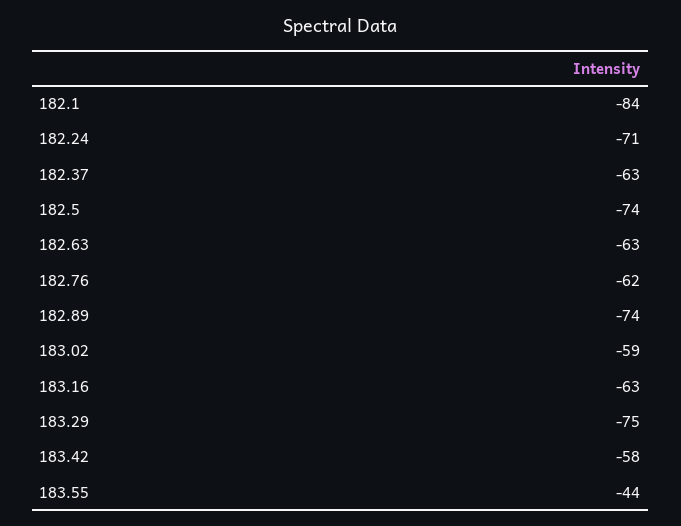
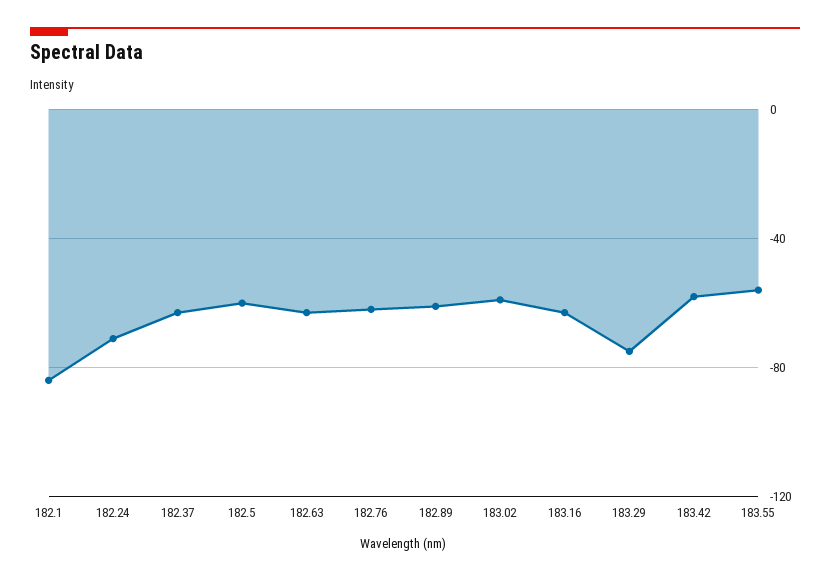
  {
    "182.1": -84,
    "182.24": -71,
    "182.37": -63,
-   "182.5": -74,
+   "182.5": -60,
    "182.63": -63,
    "182.76": -62,
-   "182.89": -74,
+   "182.89": -60,
    "183.02": -59,
    "183.16": -63,
    "183.29": -75,
    "183.42": -58,
-   "183.55": -44
+   "183.55": -55
  }

